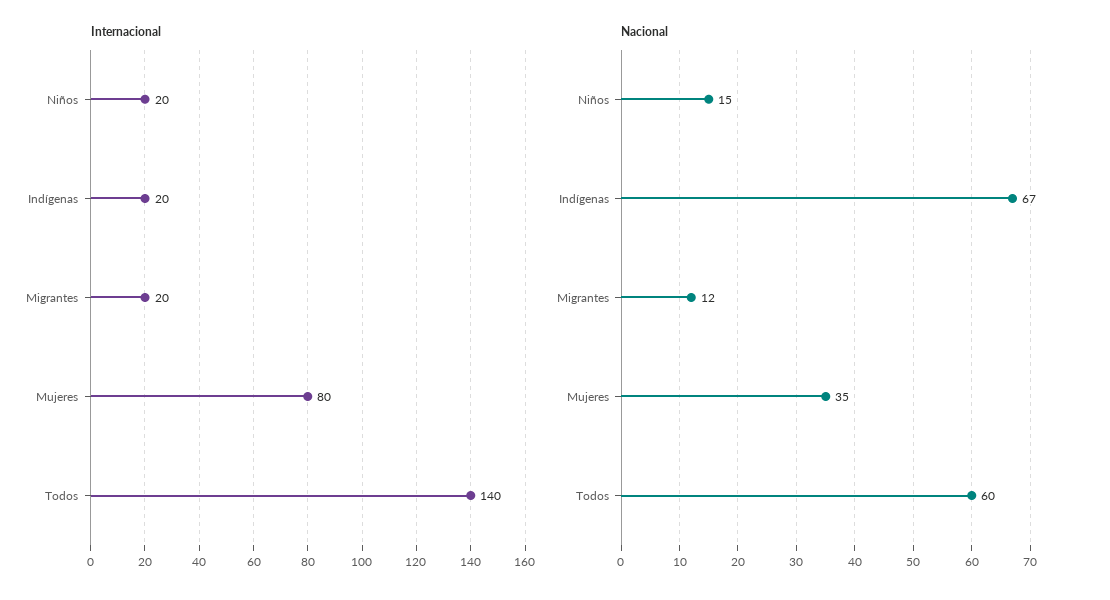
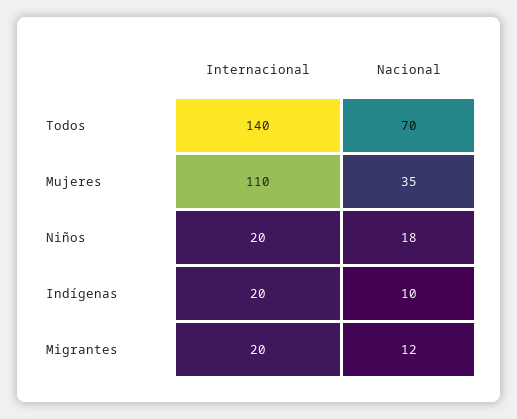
  {
    "Internacional": {
      "Niños": 20,
      "Indígenas": 20,
      "Migrantes": 20,
-     "Mujeres": 80,
+     "Mujeres": 110,
      "Todos": 140
    },
    "Nacional": {
-     "Niños": 15,
+     "Niños": 18,
-     "Indígenas": 67,
+     "Indígenas": 10,
      "Migrantes": 12,
      "Mujeres": 35,
-     "Todos": 60
+     "Todos": 70
    }
  }

